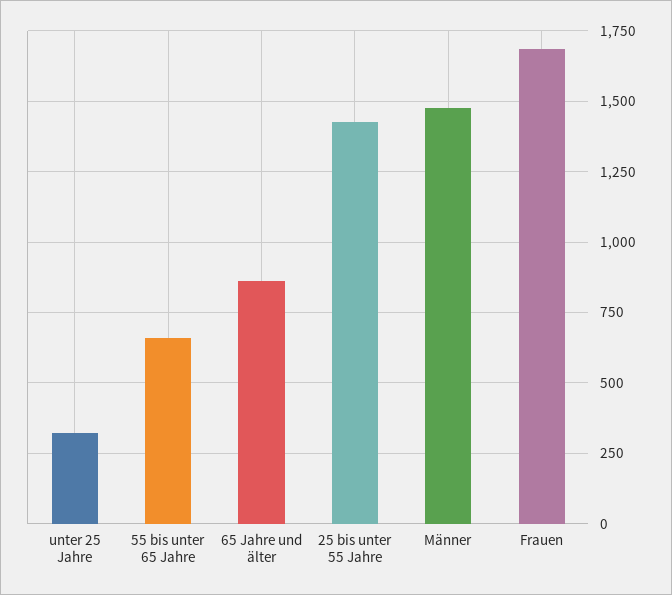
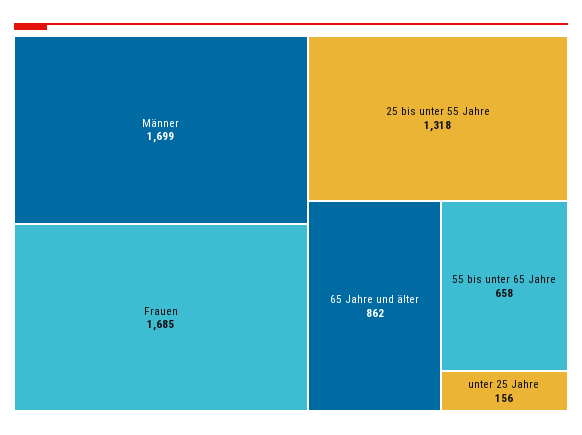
  {
-   "unter 25 Jahre": 325,
+   "unter 25 Jahre": 156,
    "55 bis unter 65 Jahre": 658,
    "65 Jahre und älter": 862,
-   "25 bis unter 55 Jahre": 1425,
+   "25 bis unter 55 Jahre": 1318,
-   "Männer": 1475,
+   "Männer": 1699,
    "Frauen": 1685
  }

